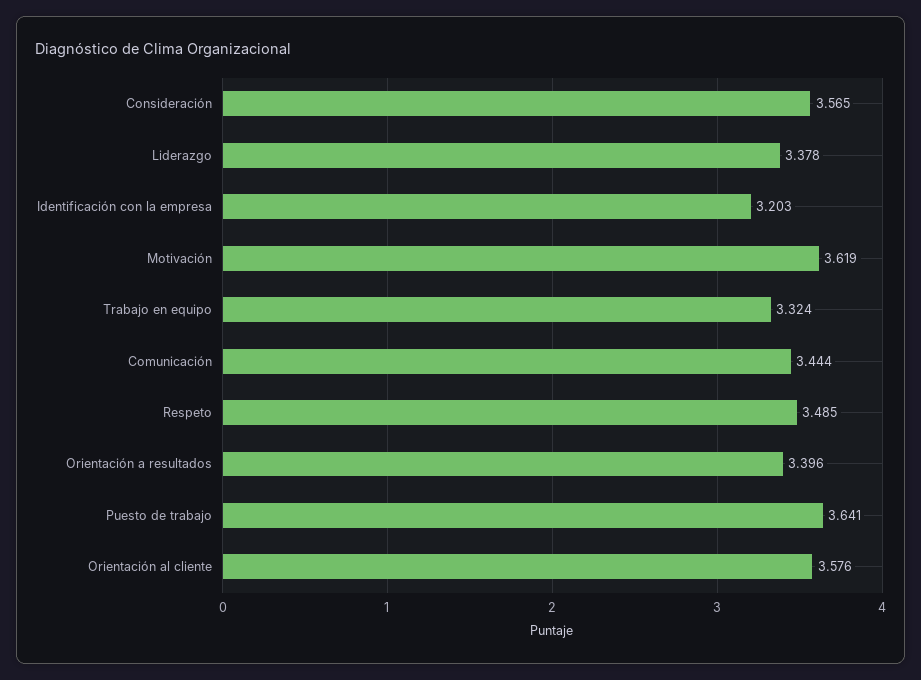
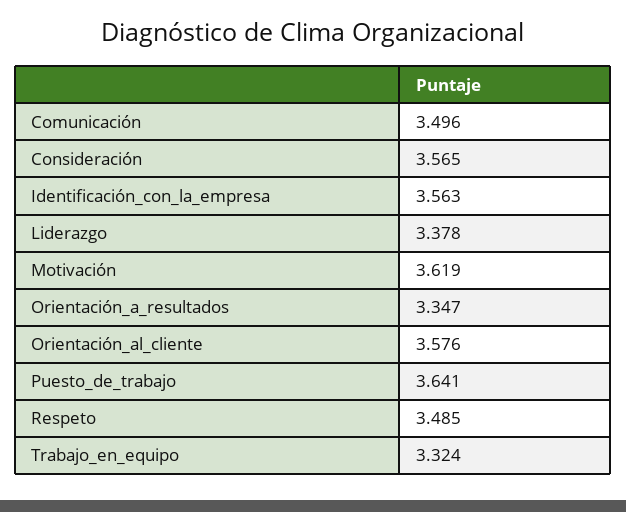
  {
    "Consideración": 3.565,
    "Liderazgo": 3.378,
-   "Identificación con la empresa": 3.203,
+   "Identificación con la empresa": 3.563,
    "Motivación": 3.619,
    "Trabajo en equipo": 3.324,
-   "Comunicación": 3.444,
+   "Comunicación": 3.496,
    "Respeto": 3.485,
-   "Orientación a resultados": 3.396,
+   "Orientación a resultados": 3.347,
    "Puesto de trabajo": 3.641,
    "Orientación al cliente": 3.576
  }

